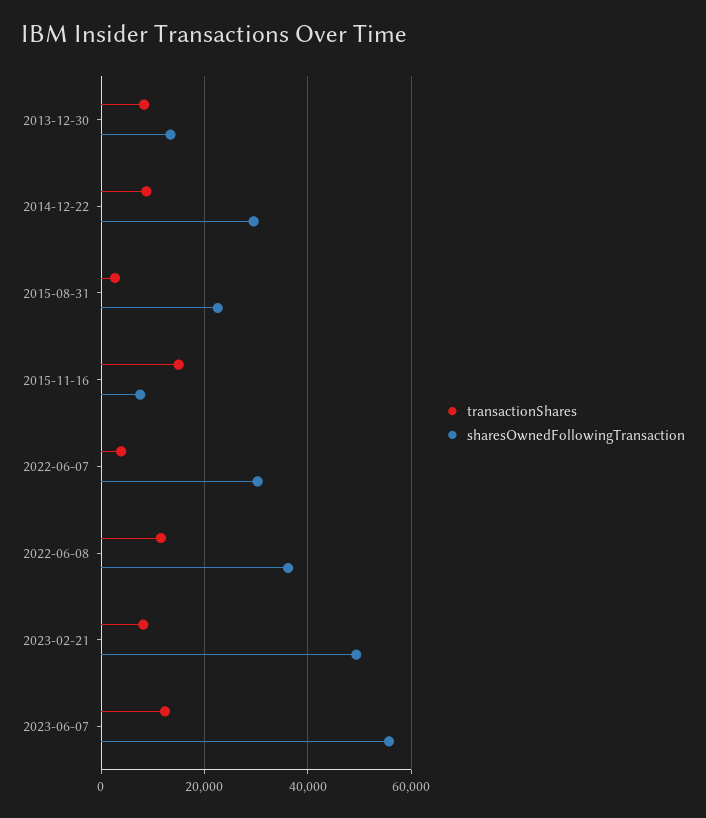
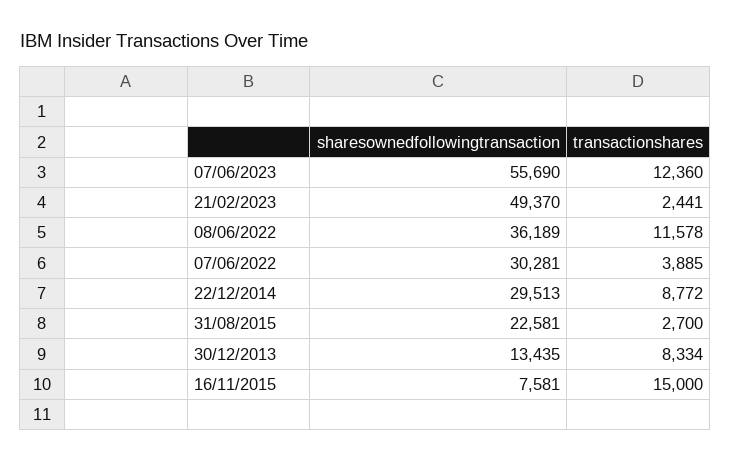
  {
    "transactionShares": {
      "2013-12-30": 8334,
      "2014-12-22": 8772,
      "2015-08-31": 2700,
      "2015-11-16": 15000,
      "2022-06-07": 3885,
      "2022-06-08": 11578,
-     "2023-02-21": 8000,
+     "2023-02-21": 2441,
      "2023-06-07": 12360
    },
    "sharesOwnedFollowingTransaction": {
      "2013-12-30": 13435,
      "2014-12-22": 29513,
      "2015-08-31": 22581,
      "2015-11-16": 7581,
      "2022-06-07": 30281,
      "2022-06-08": 36189,
      "2023-02-21": 49370,
      "2023-06-07": 55690
    }
  }

